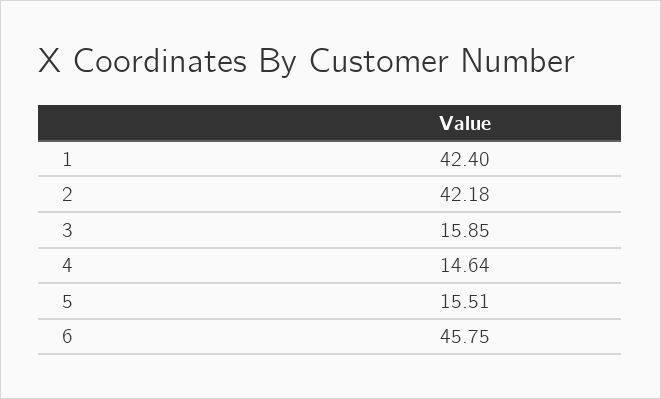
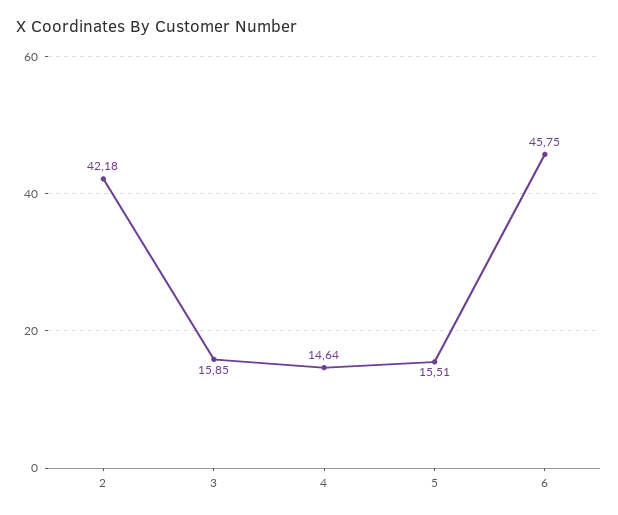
  {
-   "1": 42.4,
    "2": 42.18,
    "3": 15.85,
    "4": 14.64,
    "5": 15.51,
    "6": 45.75
  }

